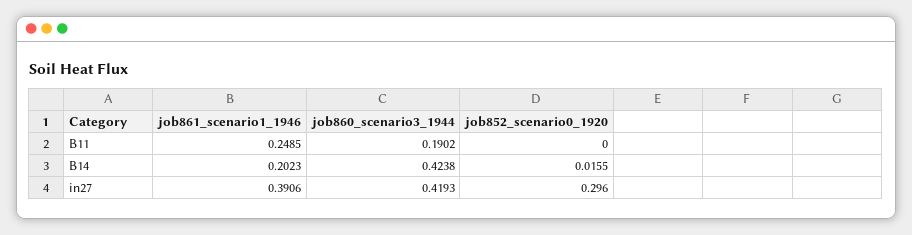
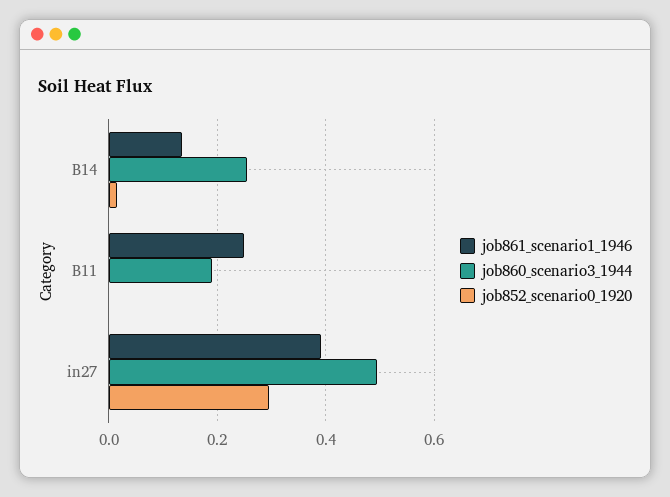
  {
    "job861_scenario1_1946": {
      "B11": 0.2485,
-     "B14": 0.2023,
+     "B14": 0.14,
      "in27": 0.3906
    },
    "job860_scenario3_1944": {
      "B11": 0.1902,
-     "B14": 0.4238,
+     "B14": 0.26,
-     "in27": 0.4193
+     "in27": 0.5
    },
    "job852_scenario0_1920": {
      "B11": 0,
      "B14": 0.0155,
      "in27": 0.296
    }
  }

